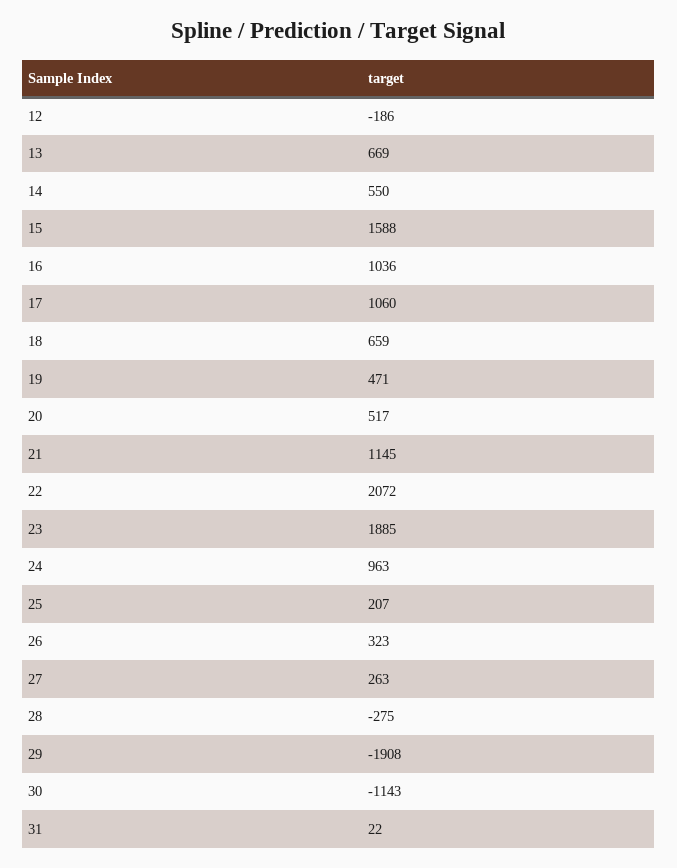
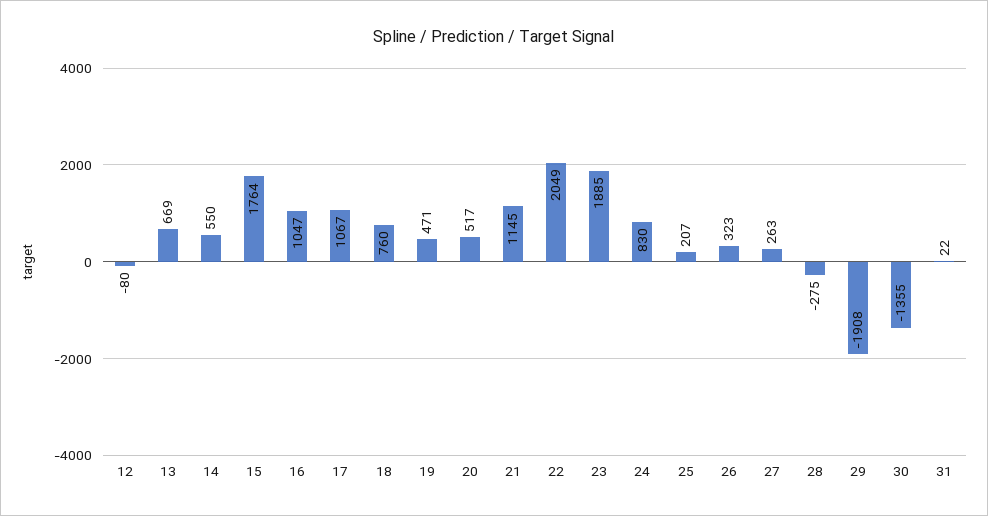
  {
-   "12": -186,
+   "12": -80,
    "13": 669,
    "14": 550,
-   "15": 1588,
+   "15": 1764,
-   "16": 1036,
+   "16": 1047,
-   "17": 1060,
+   "17": 1067,
-   "18": 659,
+   "18": 760,
    "19": 471,
    "20": 517,
    "21": 1145,
-   "22": 2072,
+   "22": 2049,
    "23": 1885,
-   "24": 963,
+   "24": 830,
    "25": 207,
    "26": 323,
    "27": 263,
    "28": -275,
    "29": -1908,
-   "30": -1143,
+   "30": -1355,
    "31": 22
  }

